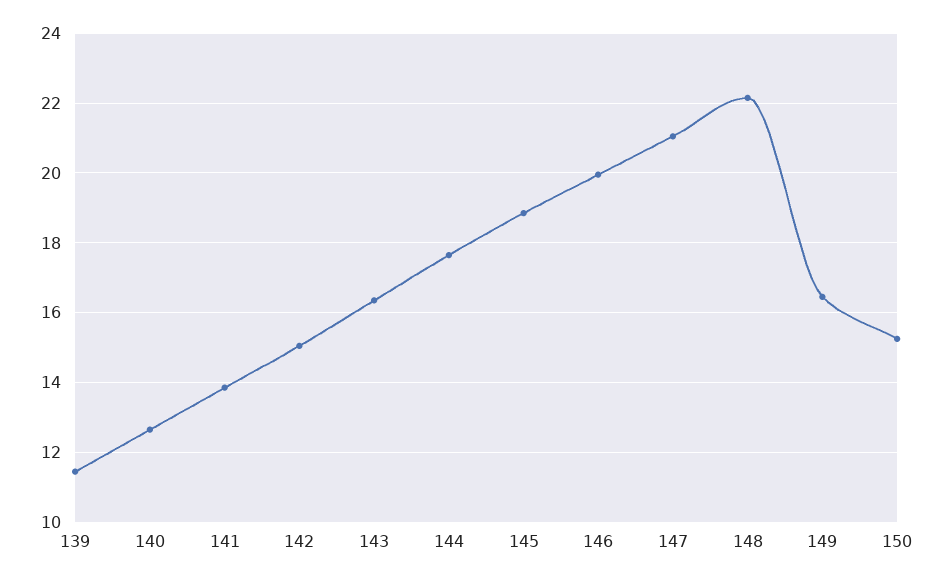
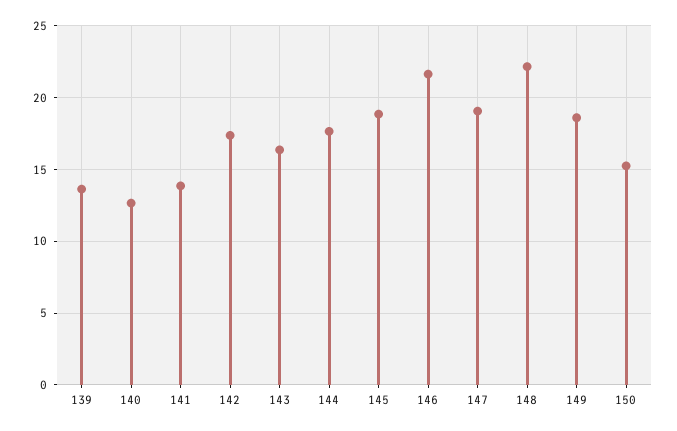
  {
-   "139": 11.4,
+   "139": 13.5,
    "140": 12.6,
    "141": 13.8,
-   "142": 15,
+   "142": 17.5,
    "143": 16.4,
    "144": 17.6,
    "145": 18.8,
-   "146": 20,
+   "146": 21.5,
-   "147": 21,
+   "147": 19,
    "148": 22.2,
-   "149": 16.4,
+   "149": 18.5,
    "150": 15.2
  }

